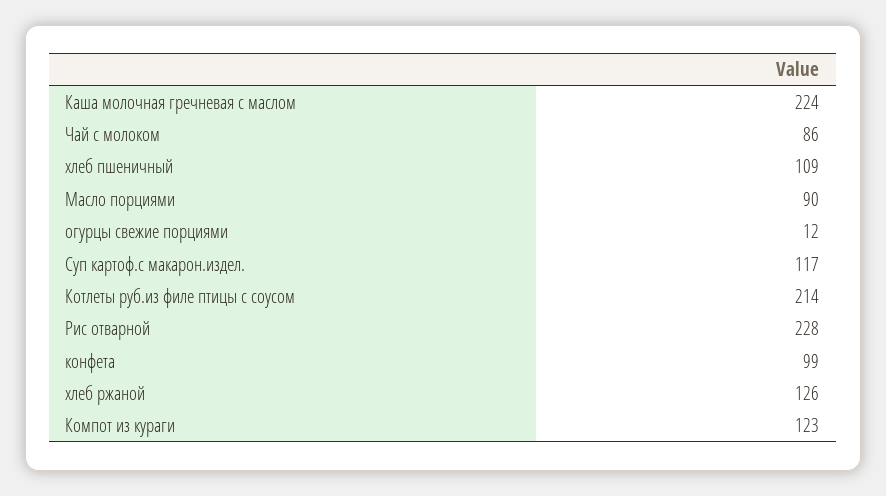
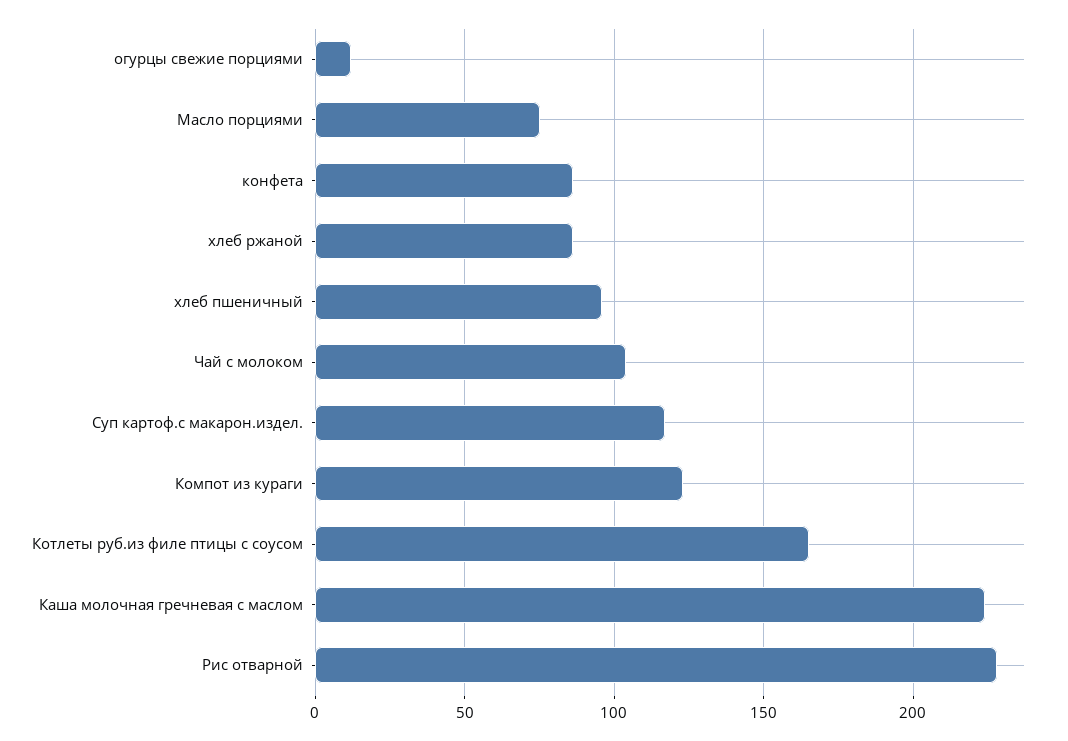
  {
    "Каша молочная гречневая с маслом": 224,
-   "Чай с молоком": 86,
+   "Чай с молоком": 105,
-   "хлеб пшеничный": 109,
+   "хлеб пшеничный": 95,
-   "Масло порциями": 90,
+   "Масло порциями": 75,
    "огурцы свежие порциями": 12,
    "Суп картоф.с макарон.издел.": 117,
-   "Котлеты руб.из филе птицы с соусом": 214,
+   "Котлеты руб.из филе птицы с соусом": 165,
    "Рис отварной": 228,
-   "конфета": 99,
+   "конфета": 85,
-   "хлеб ржаной": 126,
+   "хлеб ржаной": 85,
    "Компот из кураги": 123
  }

